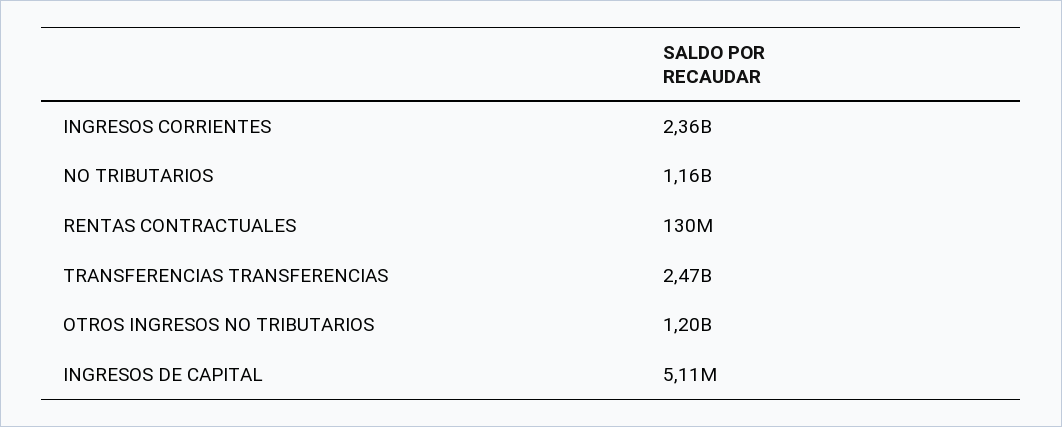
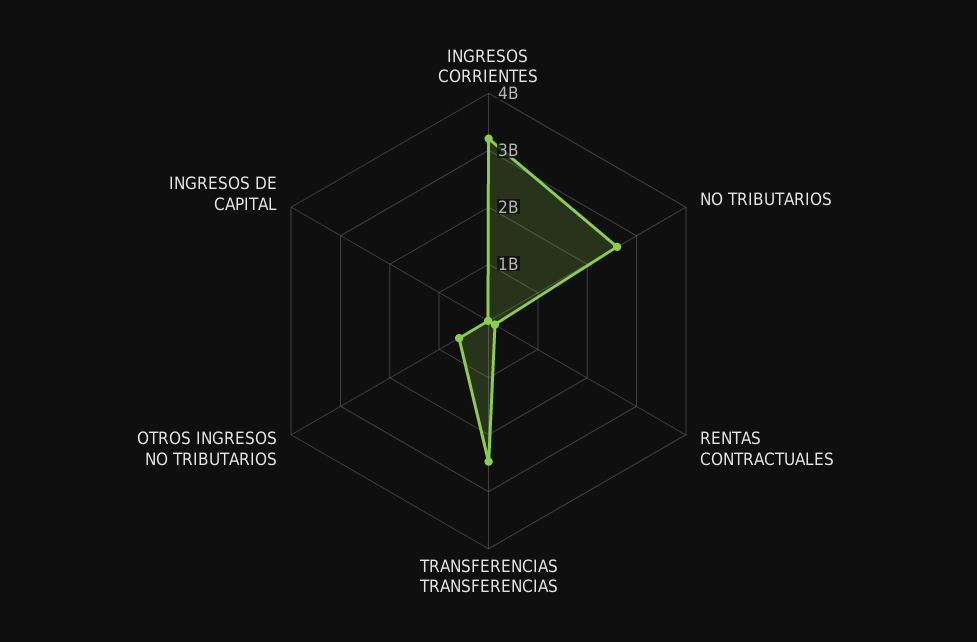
  {
-   "INGRESOS CORRIENTES": 2360000000,
+   "INGRESOS CORRIENTES": 3200000000,
-   "NO TRIBUTARIOS": 1160000000,
+   "NO TRIBUTARIOS": 2600000000,
    "RENTAS CONTRACTUALES": 130000000,
    "TRANSFERENCIAS TRANSFERENCIAS": 2470000000,
-   "OTROS INGRESOS NO TRIBUTARIOS": 1200000000,
+   "OTROS INGRESOS NO TRIBUTARIOS": 600000000,
    "INGRESOS DE CAPITAL": 5110000
  }

